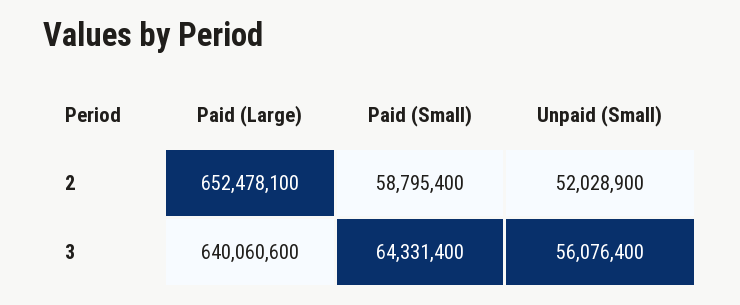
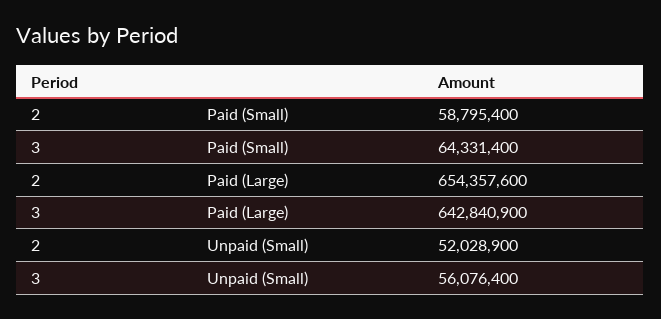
  {
    "Paid (Large)": {
-     "2": 652478100,
+     "2": 654357600,
-     "3": 640060600
+     "3": 642840900
    },
    "Paid (Small)": {
      "2": 58795400,
      "3": 64331400
    },
    "Unpaid (Small)": {
      "2": 52028900,
      "3": 56076400
    }
  }

